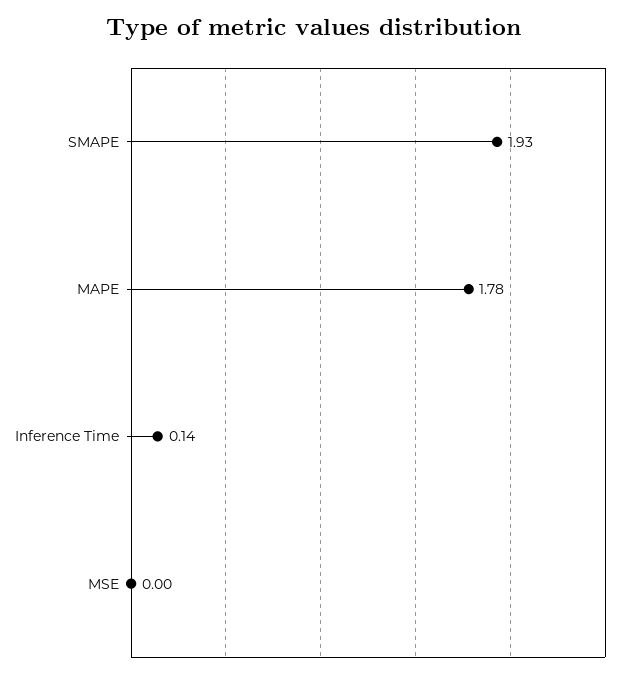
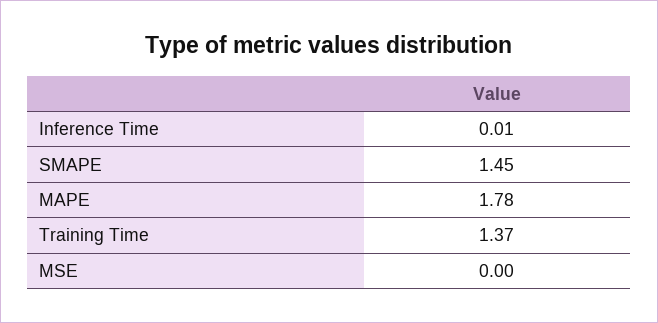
  {
-   "SMAPE": 1.93,
+   "SMAPE": 1.45,
    "MAPE": 1.78,
-   "Inference Time": 0.14,
+   "Inference Time": 0.01,
-   "MSE": 0
+   "MSE": 0,
+   "Training Time": 1.37
  }

